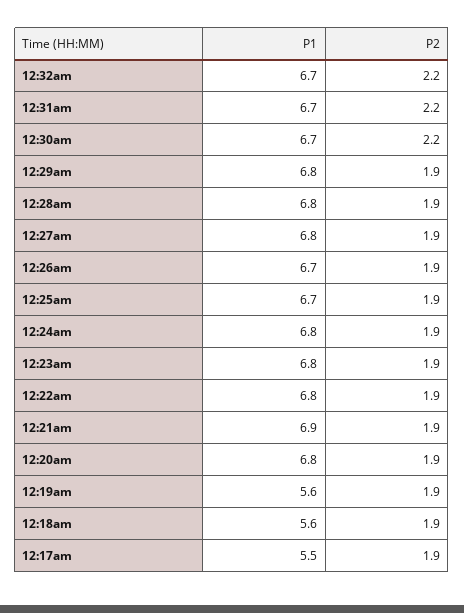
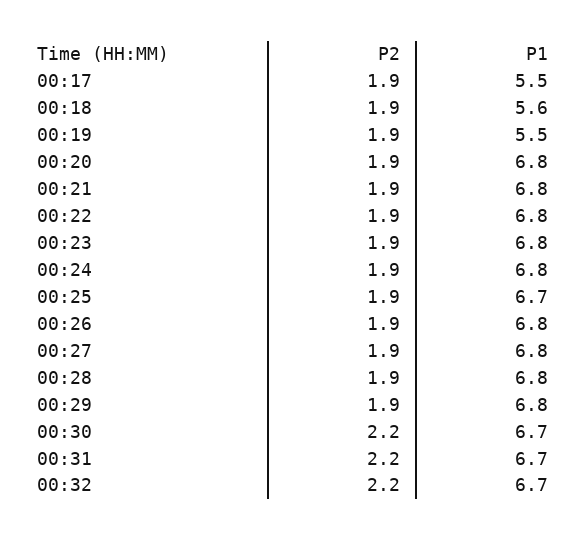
  {
    "P1": {
      "12:32am": 6.7,
      "12:31am": 6.7,
      "12:30am": 6.7,
      "12:29am": 6.8,
      "12:28am": 6.8,
      "12:27am": 6.8,
-     "12:26am": 6.7,
+     "12:26am": 6.8,
      "12:25am": 6.7,
      "12:24am": 6.8,
      "12:23am": 6.8,
      "12:22am": 6.8,
-     "12:21am": 6.9,
+     "12:21am": 6.8,
      "12:20am": 6.8,
-     "12:19am": 5.6,
+     "12:19am": 5.5,
      "12:18am": 5.6,
      "12:17am": 5.5
    },
    "P2": {
      "12:32am": 2.2,
      "12:31am": 2.2,
      "12:30am": 2.2,
      "12:29am": 1.9,
      "12:28am": 1.9,
      "12:27am": 1.9,
      "12:26am": 1.9,
      "12:25am": 1.9,
      "12:24am": 1.9,
      "12:23am": 1.9,
      "12:22am": 1.9,
      "12:21am": 1.9,
      "12:20am": 1.9,
      "12:19am": 1.9,
      "12:18am": 1.9,
      "12:17am": 1.9
    }
  }

